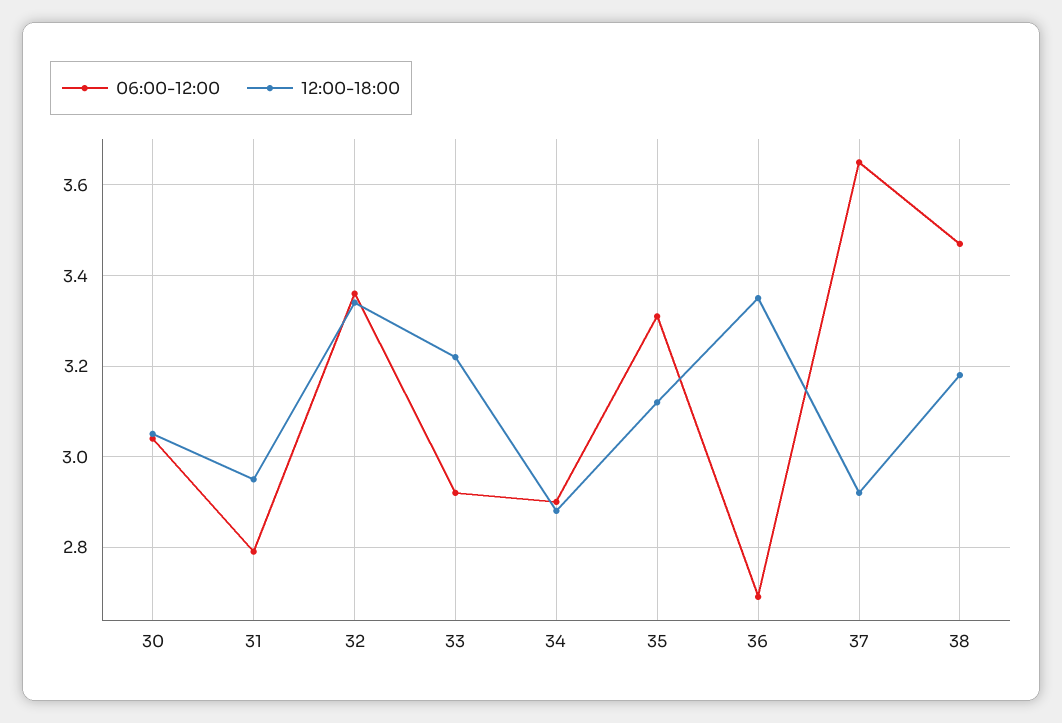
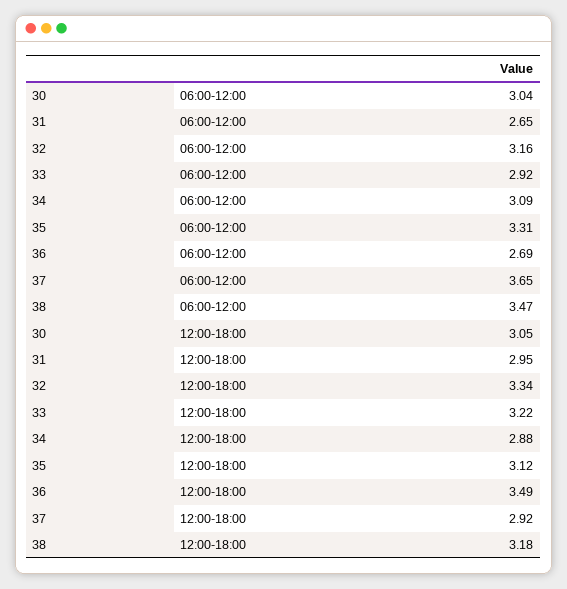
  {
    "06:00-12:00": {
      "30": 3.04,
-     "31": 2.8,
+     "31": 2.65,
-     "32": 3.35,
+     "32": 3.16,
      "33": 2.92,
-     "34": 2.9,
+     "34": 3.09,
      "35": 3.31,
      "36": 2.69,
      "37": 3.65,
      "38": 3.47
    },
    "12:00-18:00": {
      "30": 3.05,
      "31": 2.95,
      "32": 3.34,
      "33": 3.22,
      "34": 2.88,
      "35": 3.12,
-     "36": 3.35,
+     "36": 3.49,
      "37": 2.92,
      "38": 3.18
    }
  }

